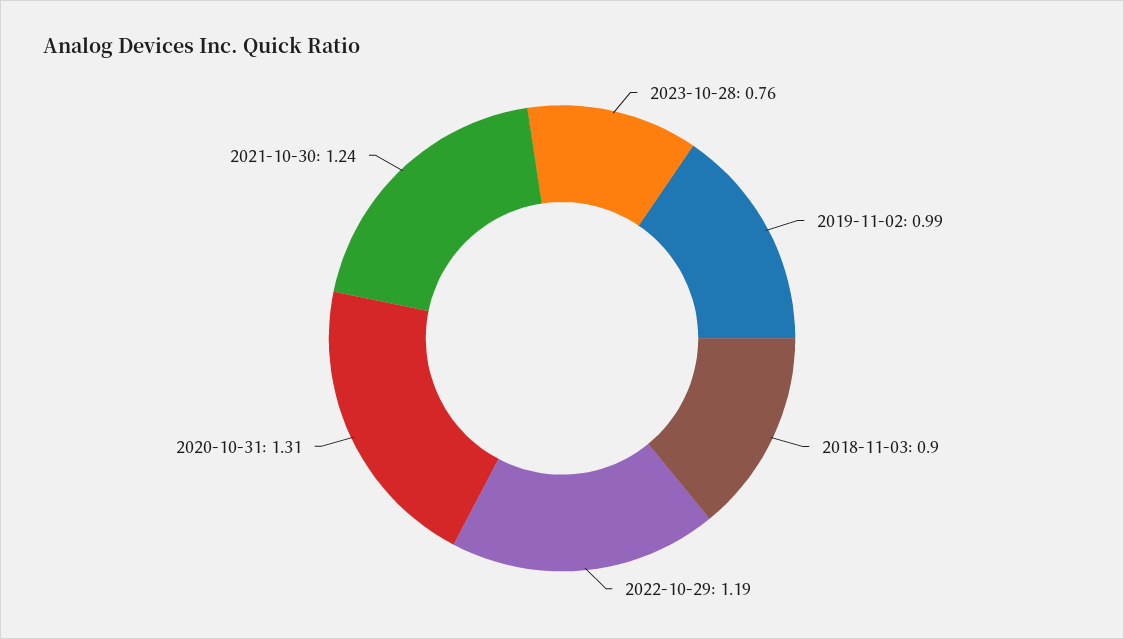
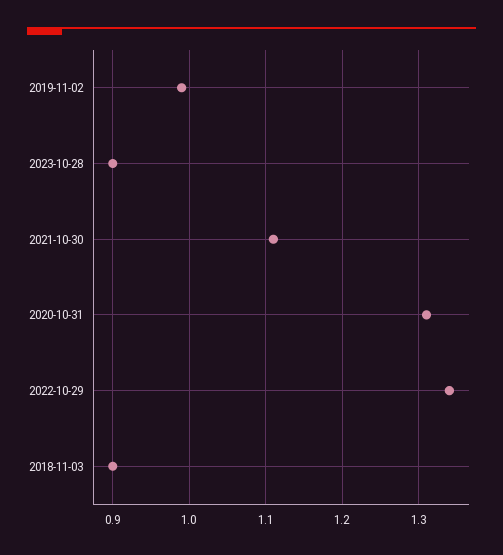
  {
-   "2023-10-28": 0.76,
+   "2023-10-28": 0.9,
    "2019-11-02": 0.99,
    "2018-11-03": 0.9,
-   "2022-10-29": 1.19,
+   "2022-10-29": 1.34,
    "2020-10-31": 1.31,
-   "2021-10-30": 1.24
+   "2021-10-30": 1.11
  }

